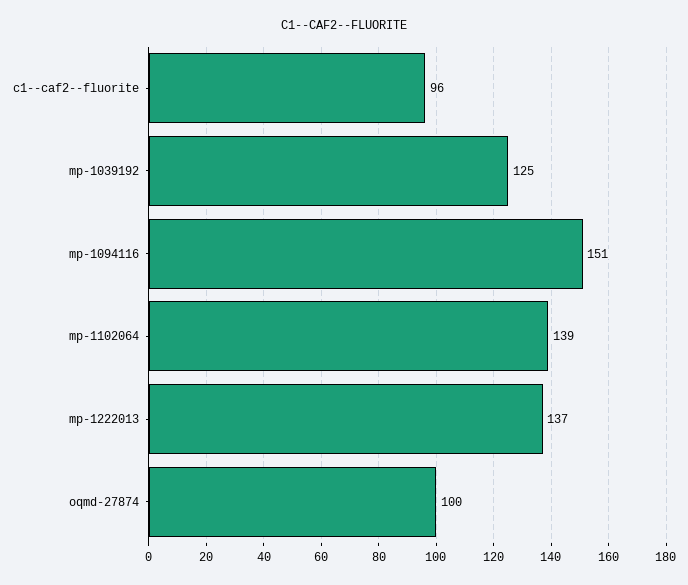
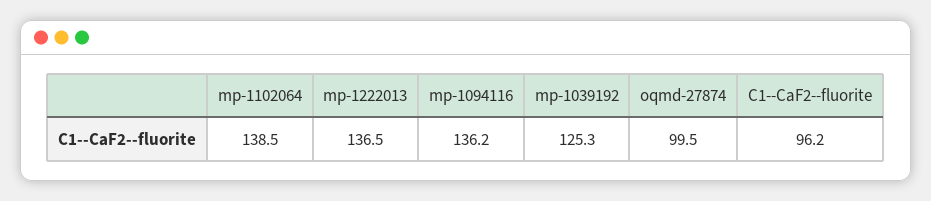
  {
    "c1--caf2--fluorite": 96.2,
    "mp-1039192": 125.3,
-   "mp-1094116": 151,
+   "mp-1094116": 136.2,
    "mp-1102064": 138.5,
    "mp-1222013": 136.5,
    "oqmd-27874": 99.5
  }

